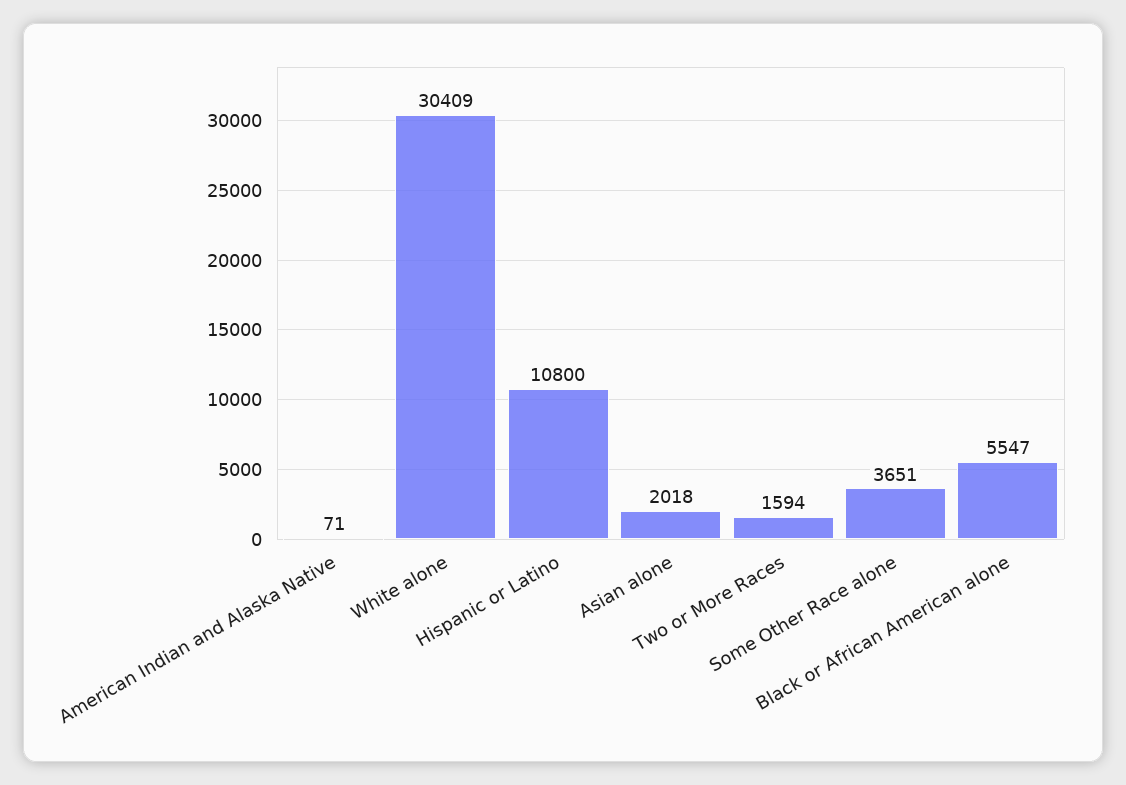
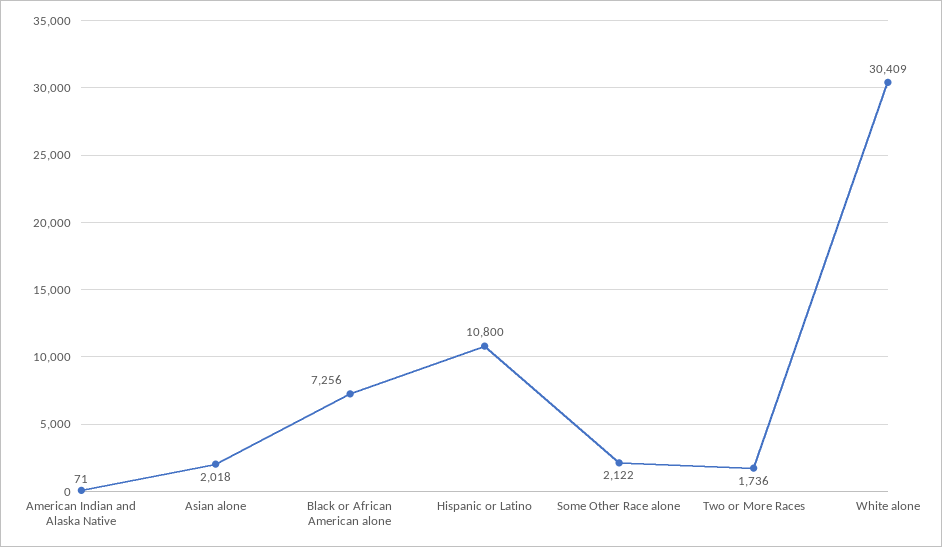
  {
    "American Indian and Alaska Native": 71,
    "White alone": 30409,
    "Hispanic or Latino": 10800,
    "Asian alone": 2018,
-   "Two or More Races": 1594,
+   "Two or More Races": 1736,
-   "Some Other Race alone": 3651,
+   "Some Other Race alone": 2122,
-   "Black or African American alone": 5547
+   "Black or African American alone": 7256
  }

